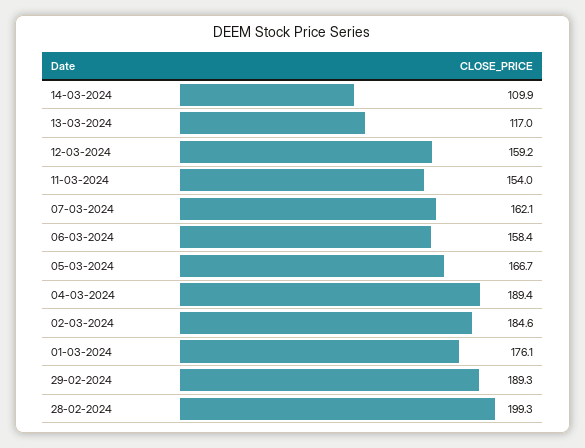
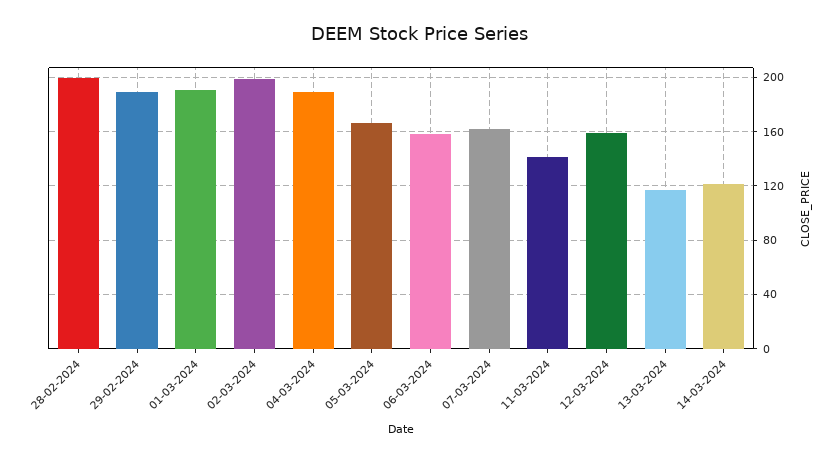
  {
-   "14-03-2024": 109.9,
+   "14-03-2024": 120,
    "13-03-2024": 117,
    "12-03-2024": 159.2,
-   "11-03-2024": 154,
+   "11-03-2024": 140,
    "07-03-2024": 162.1,
    "06-03-2024": 158.4,
    "05-03-2024": 166.7,
    "04-03-2024": 189.4,
-   "02-03-2024": 184.6,
+   "02-03-2024": 200,
-   "01-03-2024": 176.1,
+   "01-03-2024": 190,
    "29-02-2024": 189.3,
    "28-02-2024": 199.3
  }

